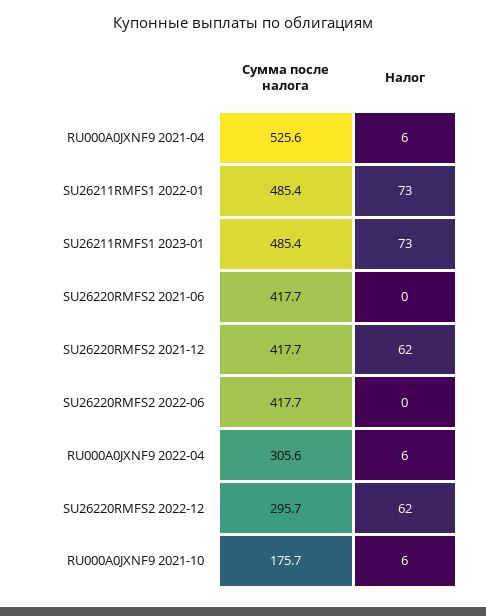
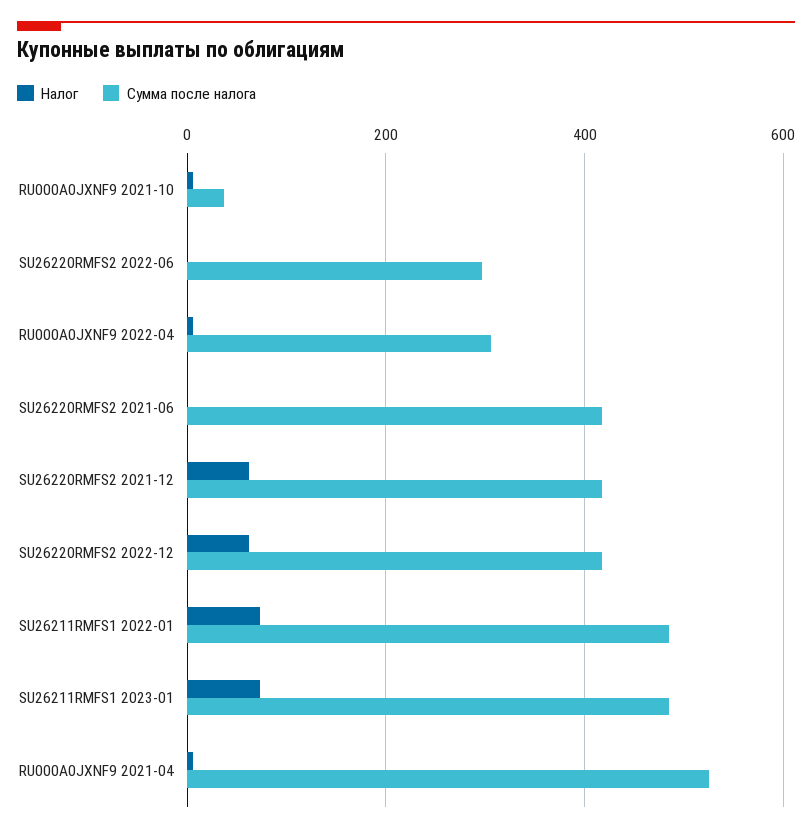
  {
    "Сумма после налога": {
      "RU000A0JXNF9 2021-04": 525.6,
      "SU26211RMFS1 2022-01": 485.4,
      "SU26211RMFS1 2023-01": 485.4,
      "SU26220RMFS2 2021-06": 417.7,
      "SU26220RMFS2 2021-12": 417.7,
-     "SU26220RMFS2 2022-06": 417.7,
+     "SU26220RMFS2 2022-06": 300,
      "RU000A0JXNF9 2022-04": 305.6,
-     "SU26220RMFS2 2022-12": 295.7,
+     "SU26220RMFS2 2022-12": 420,
-     "RU000A0JXNF9 2021-10": 175.7
+     "RU000A0JXNF9 2021-10": 40
    },
    "Налог": {
      "RU000A0JXNF9 2021-04": 6,
      "SU26211RMFS1 2022-01": 73,
      "SU26211RMFS1 2023-01": 73,
      "SU26220RMFS2 2021-06": 0,
      "SU26220RMFS2 2021-12": 62,
      "SU26220RMFS2 2022-06": 0,
      "RU000A0JXNF9 2022-04": 6,
      "SU26220RMFS2 2022-12": 62,
      "RU000A0JXNF9 2021-10": 6
    }
  }

